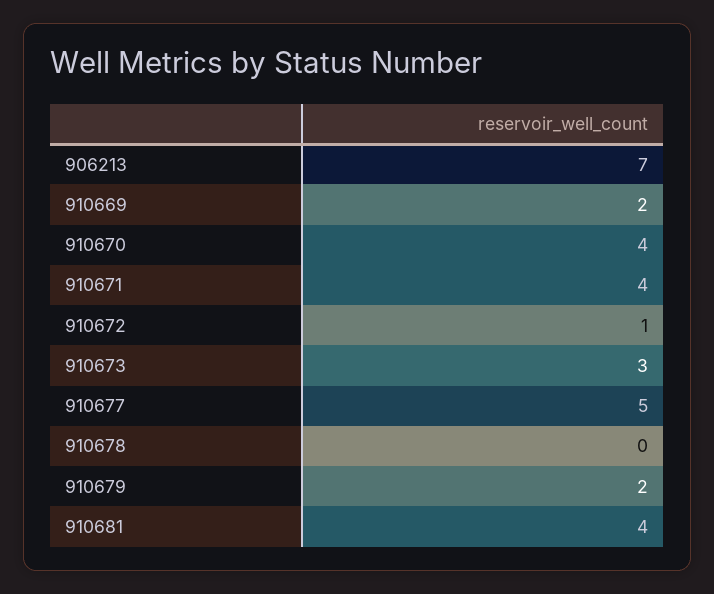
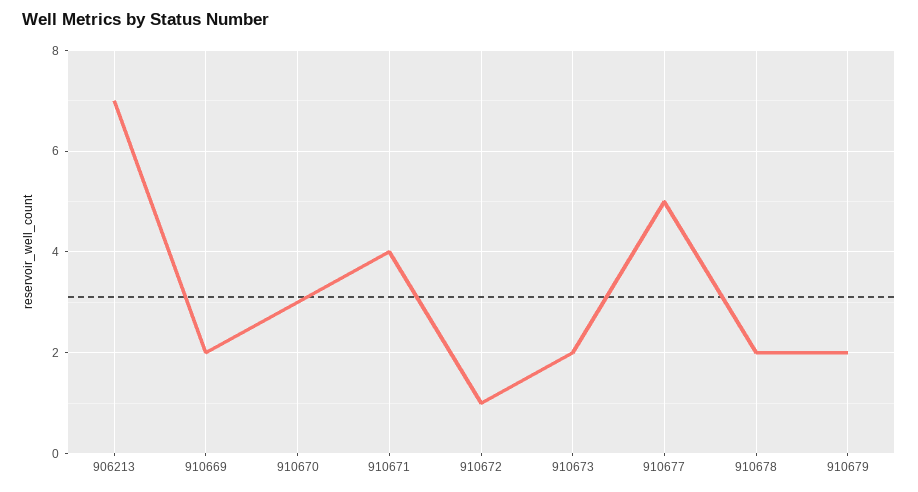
  {
    "906213": 7,
    "910669": 2,
-   "910670": 4,
+   "910670": 3,
    "910671": 4,
    "910672": 1,
-   "910673": 3,
+   "910673": 2,
    "910677": 5,
-   "910678": 0,
+   "910678": 2,
-   "910679": 2,
+   "910679": 2
-   "910681": 4
  }

